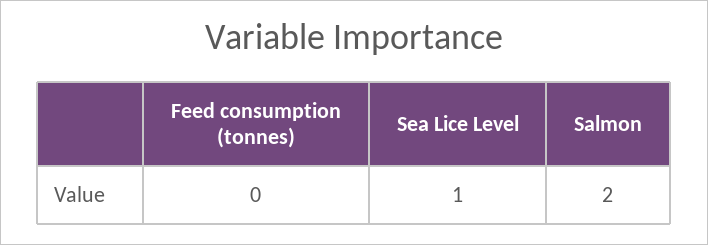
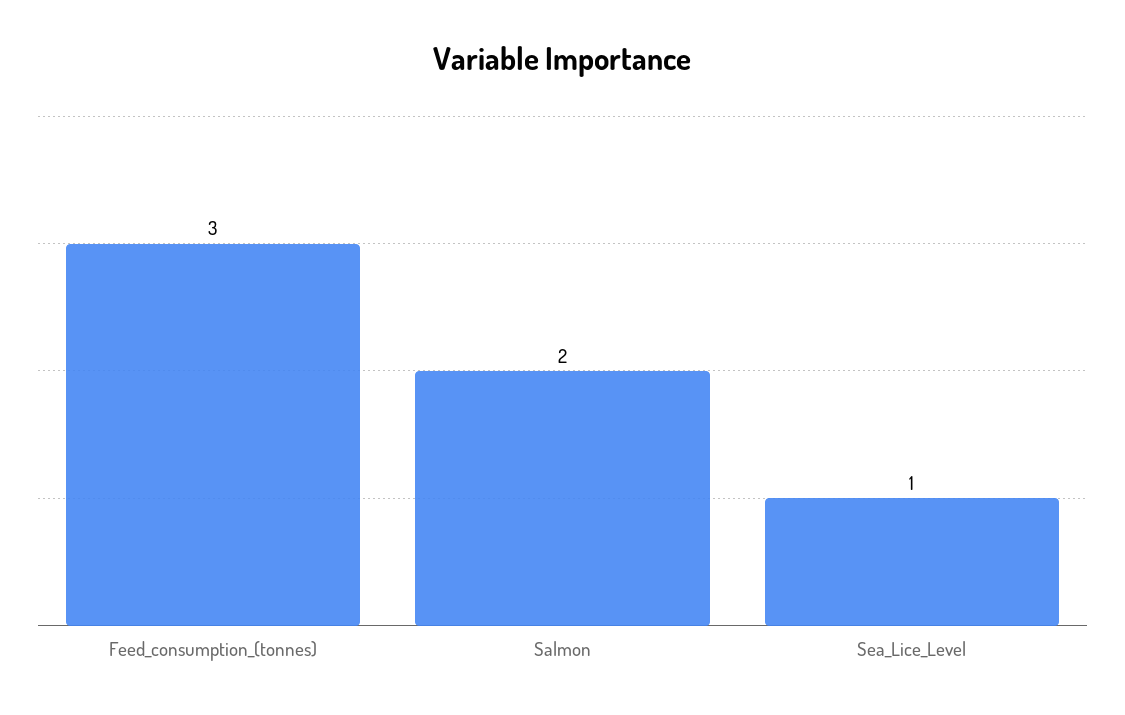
  {
-   "Feed consumption (tonnes)": 0,
+   "Feed consumption (tonnes)": 3,
    "Sea Lice Level": 1,
    "Salmon": 2
  }

